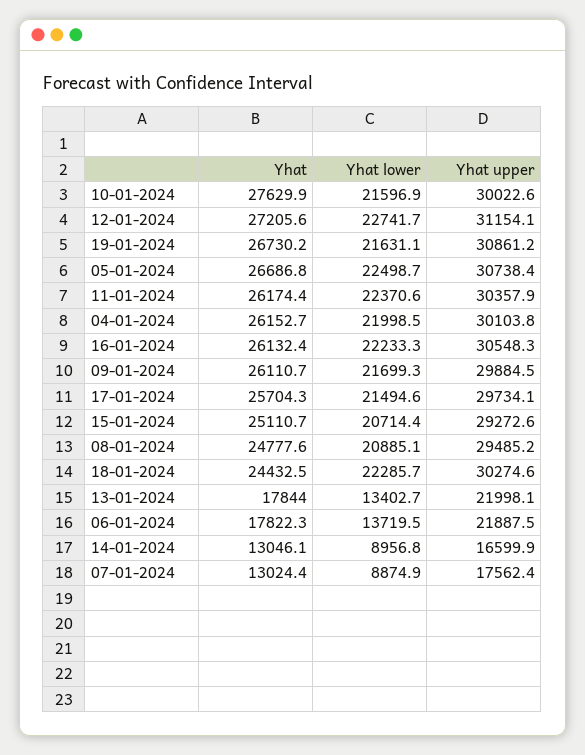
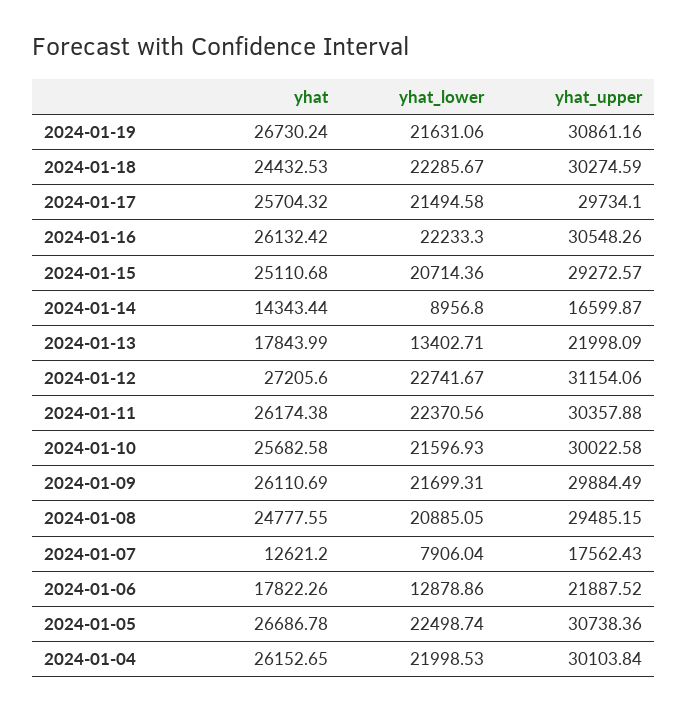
  {
    "Yhat": {
-     "10-01-2024": 27629.9,
+     "10-01-2024": 25682.58,
      "12-01-2024": 27205.6,
      "19-01-2024": 26730.24,
      "05-01-2024": 26686.78,
      "11-01-2024": 26174.38,
      "04-01-2024": 26152.65,
      "16-01-2024": 26132.42,
      "09-01-2024": 26110.69,
      "17-01-2024": 25704.32,
      "15-01-2024": 25110.68,
      "08-01-2024": 24777.55,
      "18-01-2024": 24432.53,
      "13-01-2024": 17843.99,
      "06-01-2024": 17822.26,
-     "14-01-2024": 13046.1,
+     "14-01-2024": 14343.44,
-     "07-01-2024": 13024.4
+     "07-01-2024": 12621.2
    },
    "Yhat lower": {
      "10-01-2024": 21596.93,
      "12-01-2024": 22741.67,
      "19-01-2024": 21631.06,
      "05-01-2024": 22498.74,
      "11-01-2024": 22370.56,
      "04-01-2024": 21998.53,
      "16-01-2024": 22233.3,
      "09-01-2024": 21699.31,
      "17-01-2024": 21494.58,
      "15-01-2024": 20714.36,
      "08-01-2024": 20885.05,
      "18-01-2024": 22285.67,
      "13-01-2024": 13402.71,
-     "06-01-2024": 13719.5,
+     "06-01-2024": 12878.86,
      "14-01-2024": 8956.8,
-     "07-01-2024": 8874.9
+     "07-01-2024": 7906.04
    },
    "Yhat upper": {
      "10-01-2024": 30022.58,
      "12-01-2024": 31154.06,
      "19-01-2024": 30861.16,
      "05-01-2024": 30738.36,
      "11-01-2024": 30357.88,
      "04-01-2024": 30103.84,
      "16-01-2024": 30548.26,
      "09-01-2024": 29884.49,
      "17-01-2024": 29734.1,
      "15-01-2024": 29272.57,
      "08-01-2024": 29485.15,
      "18-01-2024": 30274.59,
      "13-01-2024": 21998.09,
      "06-01-2024": 21887.52,
      "14-01-2024": 16599.87,
      "07-01-2024": 17562.43
    }
  }

